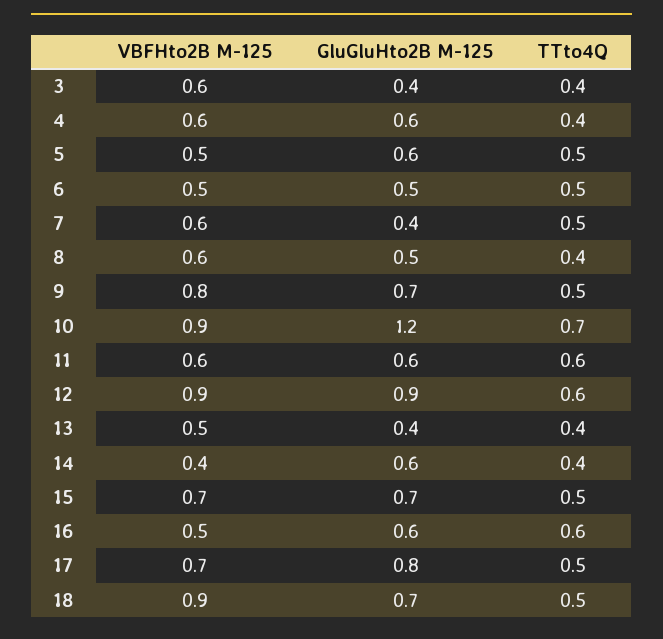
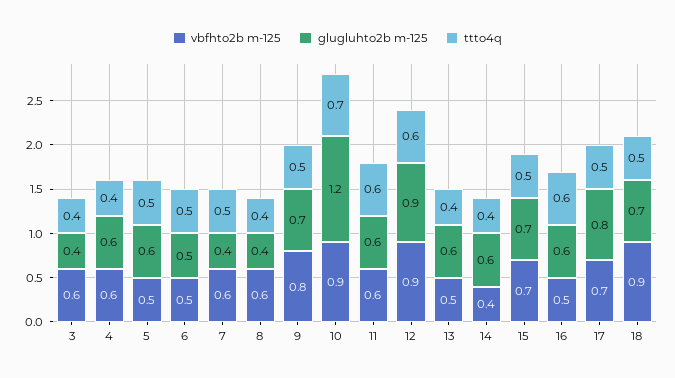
  {
    "VBFHto2B M-125": {
      "3": 0.6,
      "4": 0.6,
      "5": 0.5,
      "6": 0.5,
      "7": 0.6,
      "8": 0.6,
      "9": 0.8,
      "10": 0.9,
      "11": 0.6,
      "12": 0.9,
      "13": 0.5,
      "14": 0.4,
      "15": 0.7,
      "16": 0.5,
      "17": 0.7,
      "18": 0.9
    },
    "GluGluHto2B M-125": {
      "3": 0.4,
      "4": 0.6,
      "5": 0.6,
      "6": 0.5,
      "7": 0.4,
-     "8": 0.5,
+     "8": 0.4,
      "9": 0.7,
      "10": 1.2,
      "11": 0.6,
      "12": 0.9,
-     "13": 0.4,
+     "13": 0.6,
      "14": 0.6,
      "15": 0.7,
      "16": 0.6,
      "17": 0.8,
      "18": 0.7
    },
    "TTto4Q": {
      "3": 0.4,
      "4": 0.4,
      "5": 0.5,
      "6": 0.5,
      "7": 0.5,
      "8": 0.4,
      "9": 0.5,
      "10": 0.7,
      "11": 0.6,
      "12": 0.6,
      "13": 0.4,
      "14": 0.4,
      "15": 0.5,
      "16": 0.6,
      "17": 0.5,
      "18": 0.5
    }
  }

